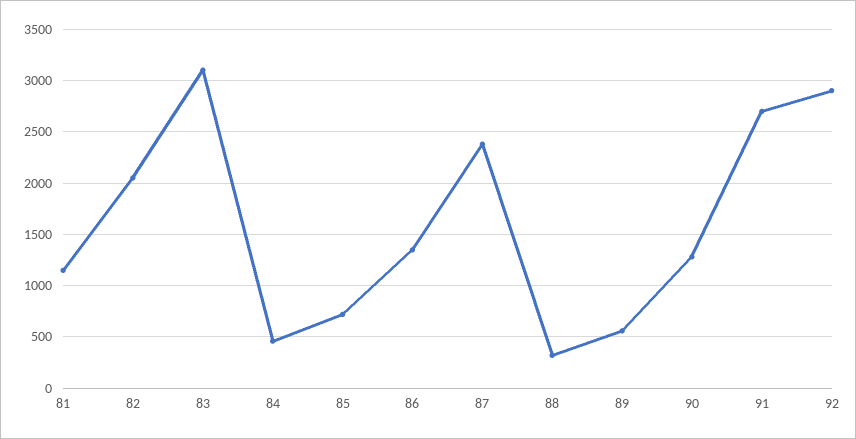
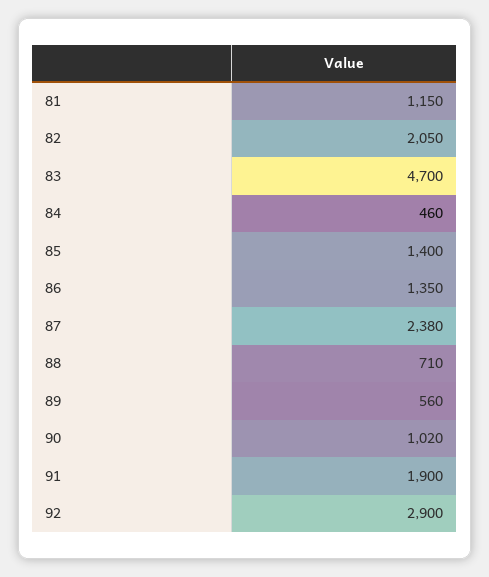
  {
    "81": 1150,
    "82": 2050,
-   "83": 3100,
+   "83": 4700,
    "84": 460,
-   "85": 700,
+   "85": 1400,
    "86": 1350,
    "87": 2380,
-   "88": 300,
+   "88": 710,
    "89": 560,
-   "90": 1300,
+   "90": 1020,
-   "91": 2700,
+   "91": 1900,
    "92": 2900
  }

